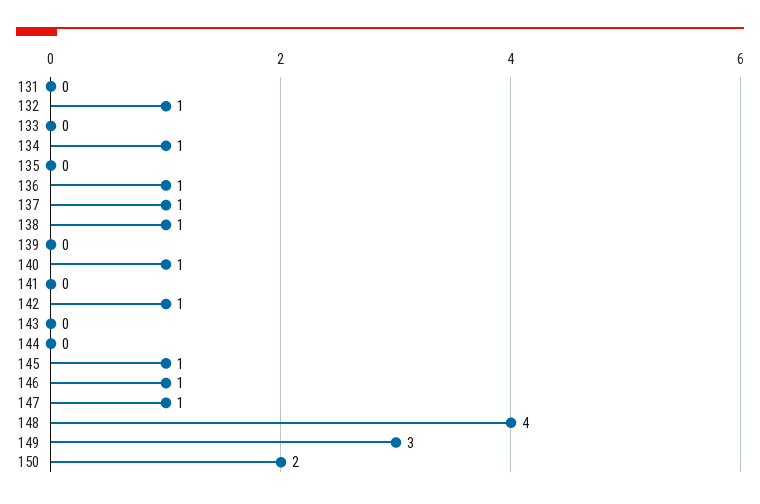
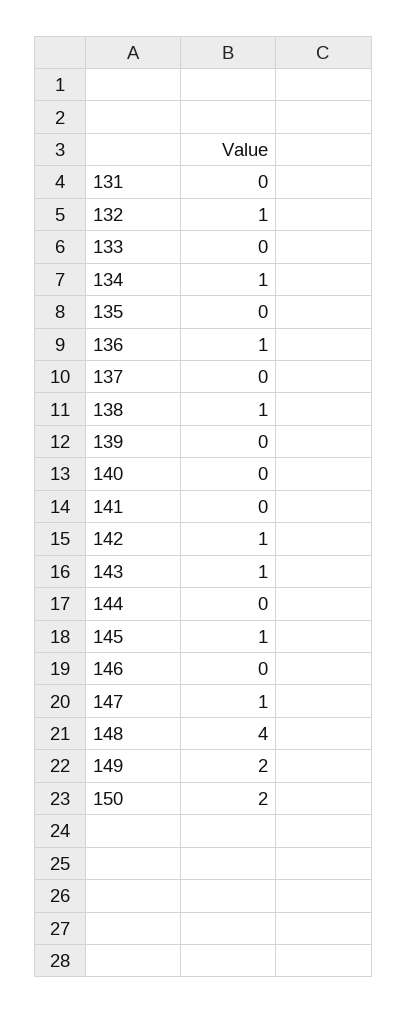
  {
    "131": 0,
    "132": 1,
    "133": 0,
    "134": 1,
    "135": 0,
    "136": 1,
-   "137": 1,
+   "137": 0,
    "138": 1,
    "139": 0,
-   "140": 1,
+   "140": 0,
    "141": 0,
    "142": 1,
-   "143": 0,
+   "143": 1,
    "144": 0,
    "145": 1,
-   "146": 1,
+   "146": 0,
    "147": 1,
    "148": 4,
-   "149": 3,
+   "149": 2,
    "150": 2
  }

